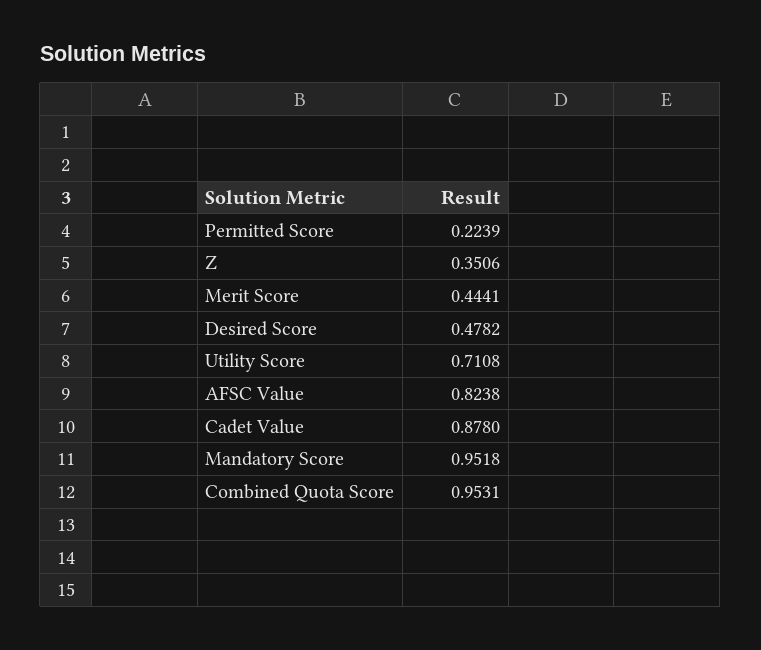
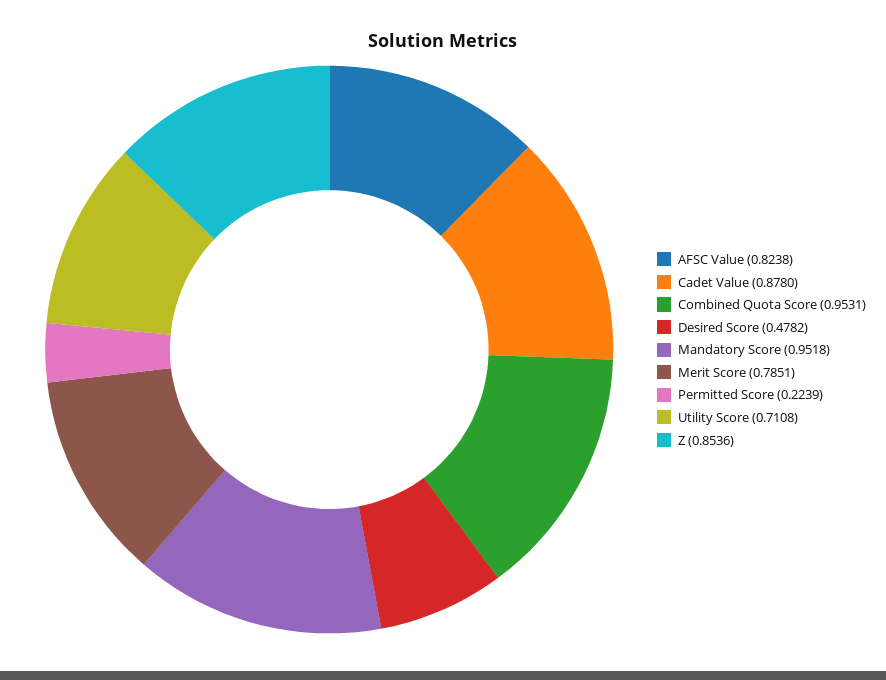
  {
    "Permitted Score": 0.2239,
-   "Z": 0.3506,
+   "Z": 0.8536,
-   "Merit Score": 0.4441,
+   "Merit Score": 0.7851,
    "Desired Score": 0.4782,
    "Utility Score": 0.7108,
    "AFSC Value": 0.8238,
    "Cadet Value": 0.878,
    "Mandatory Score": 0.9518,
    "Combined Quota Score": 0.9531
  }

